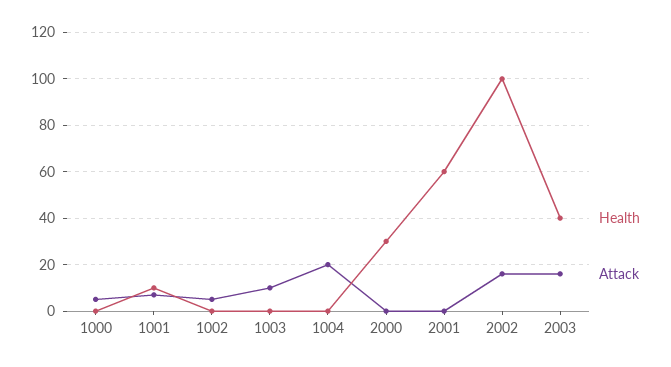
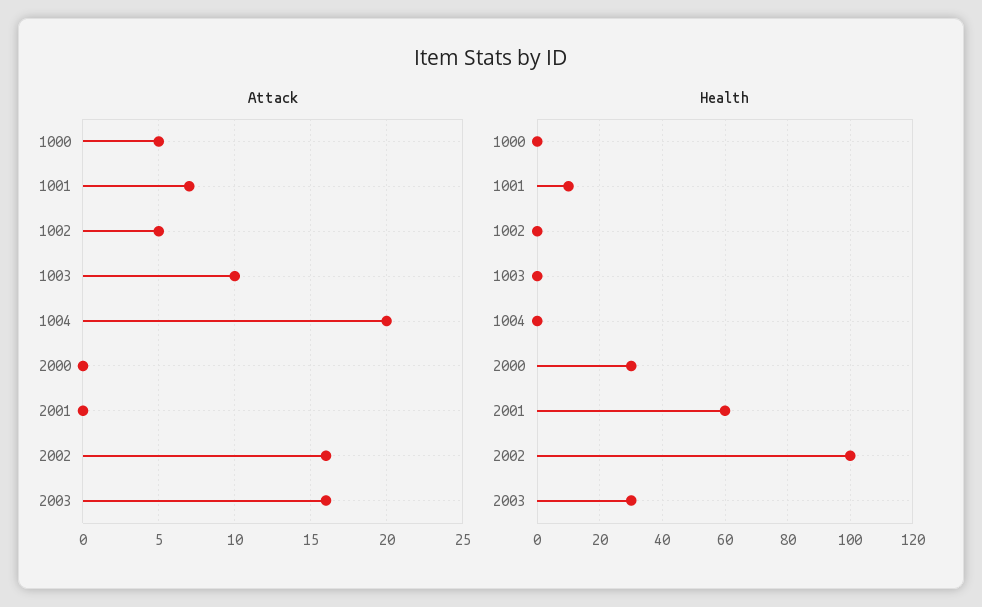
  {
    "Health": {
      "1000": 0,
      "1001": 10,
      "1002": 0,
      "1003": 0,
      "1004": 0,
      "2000": 30,
      "2001": 60,
      "2002": 100,
-     "2003": 40
+     "2003": 30
    },
    "Attack": {
      "1000": 5,
      "1001": 7,
      "1002": 5,
      "1003": 10,
      "1004": 20,
      "2000": 0,
      "2001": 0,
      "2002": 16,
      "2003": 16
    }
  }

